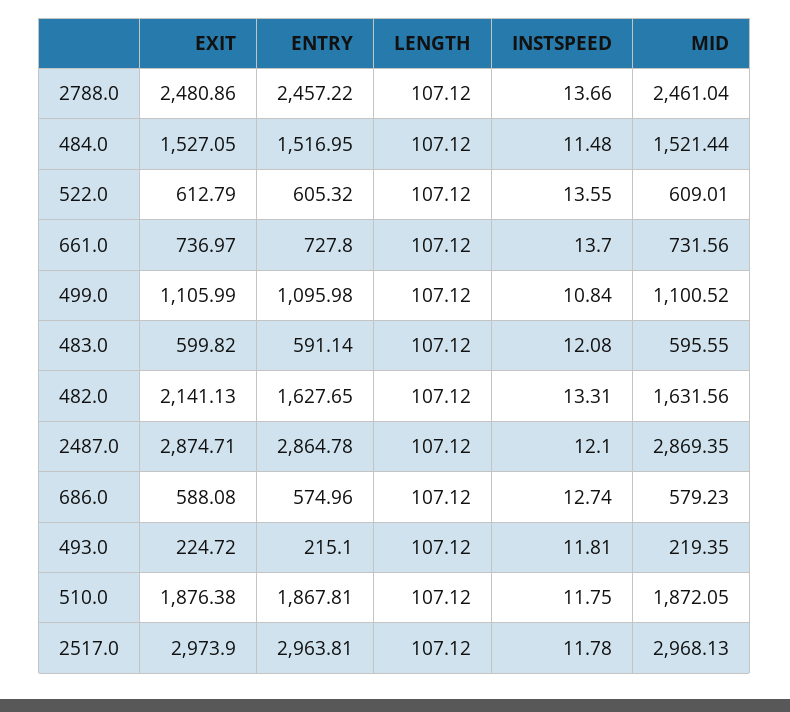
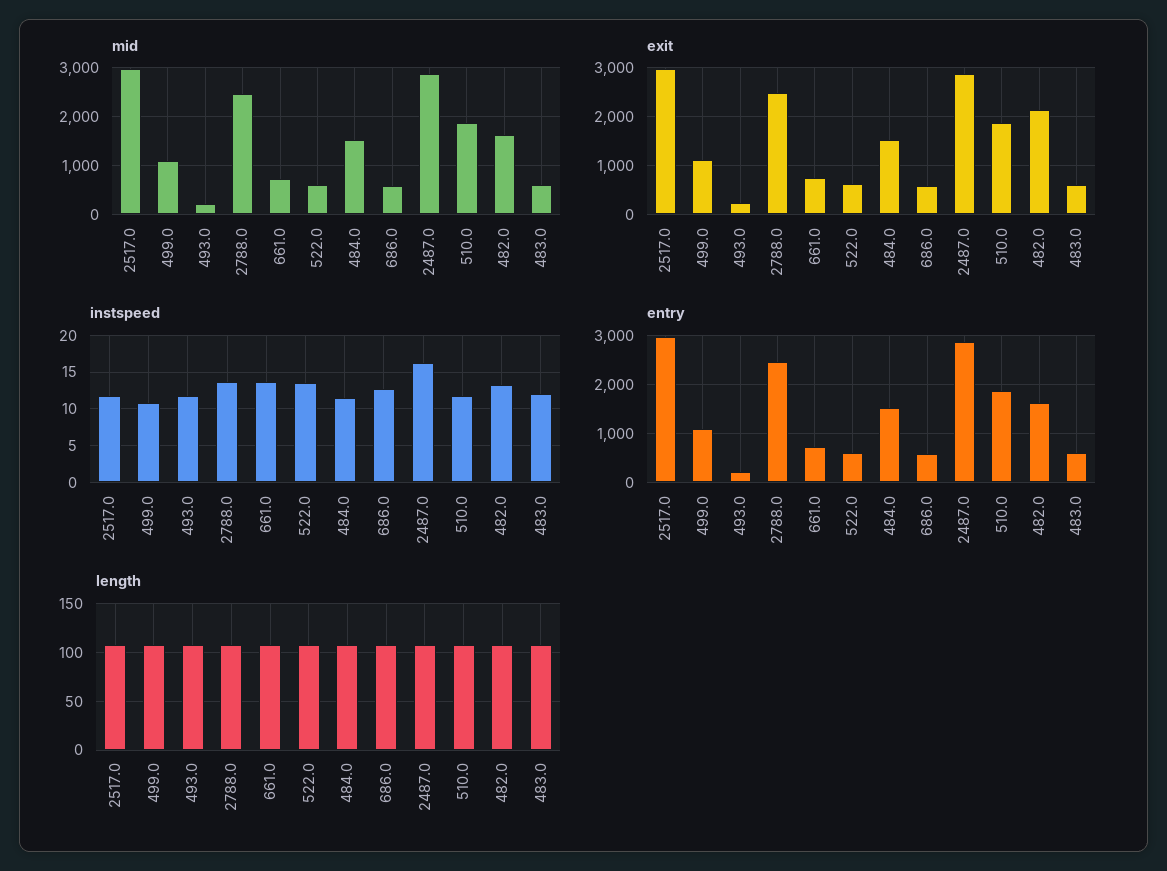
  {
    "EXIT": {
      "2788.0": 2480.86,
      "484.0": 1527.05,
      "522.0": 612.79,
      "661.0": 736.97,
      "499.0": 1105.99,
      "483.0": 599.82,
      "482.0": 2141.13,
      "2487.0": 2874.71,
      "686.0": 588.08,
      "493.0": 224.72,
      "510.0": 1876.38,
      "2517.0": 2973.9
    },
    "ENTRY": {
      "2788.0": 2457.22,
      "484.0": 1516.95,
      "522.0": 605.32,
      "661.0": 727.8,
      "499.0": 1095.98,
      "483.0": 591.14,
      "482.0": 1627.65,
      "2487.0": 2864.78,
      "686.0": 574.96,
      "493.0": 215.1,
      "510.0": 1867.81,
      "2517.0": 2963.81
    },
    "LENGTH": {
      "2788.0": 107.12,
      "484.0": 107.12,
      "522.0": 107.12,
      "661.0": 107.12,
      "499.0": 107.12,
      "483.0": 107.12,
      "482.0": 107.12,
      "2487.0": 107.12,
      "686.0": 107.12,
      "493.0": 107.12,
      "510.0": 107.12,
      "2517.0": 107.12
    },
    "INSTSPEED": {
      "2788.0": 13.66,
      "484.0": 11.48,
      "522.0": 13.55,
      "661.0": 13.7,
      "499.0": 10.84,
      "483.0": 12.08,
      "482.0": 13.31,
-     "2487.0": 12.1,
+     "2487.0": 16,
      "686.0": 12.74,
      "493.0": 11.81,
      "510.0": 11.75,
      "2517.0": 11.78
    },
    "MID": {
      "2788.0": 2461.04,
      "484.0": 1521.44,
      "522.0": 609.01,
      "661.0": 731.56,
      "499.0": 1100.52,
      "483.0": 595.55,
      "482.0": 1631.56,
      "2487.0": 2869.35,
      "686.0": 579.23,
      "493.0": 219.35,
      "510.0": 1872.05,
      "2517.0": 2968.13
    }
  }

